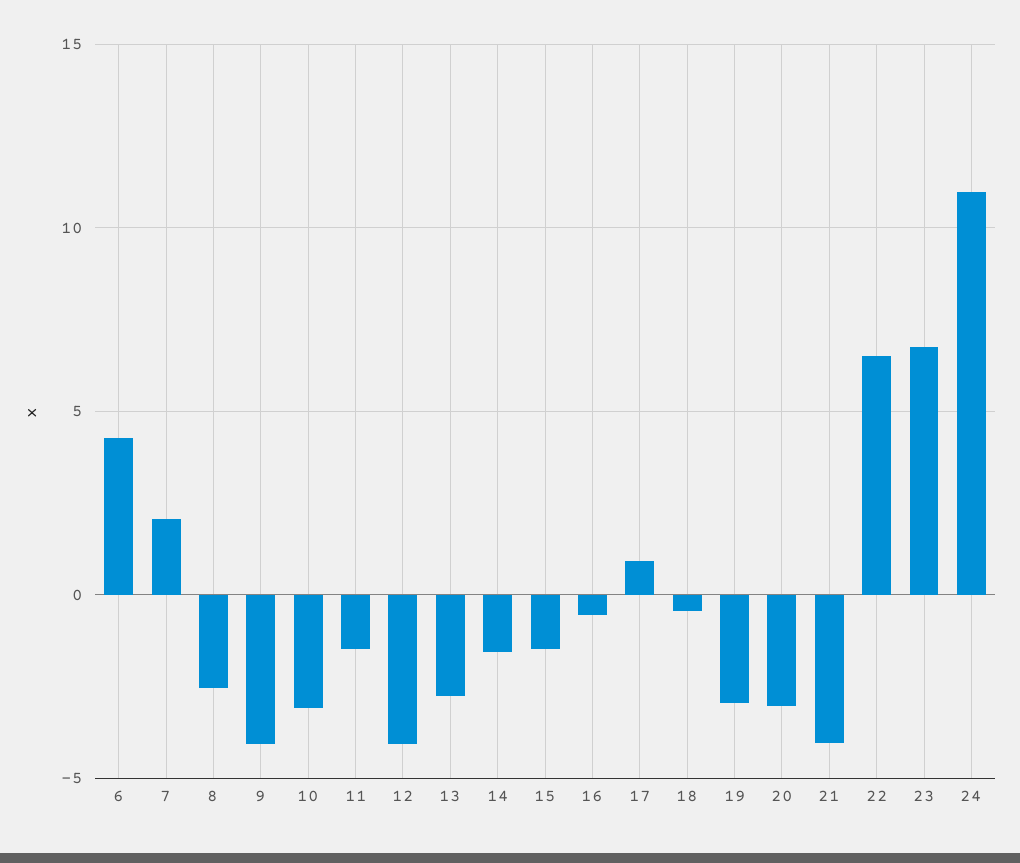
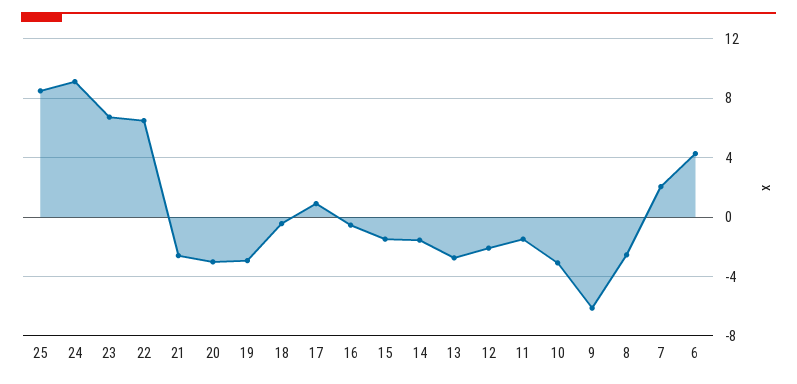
  {
    "6": 4.5,
    "7": 2,
    "8": -2.5,
-   "9": -4,
+   "9": -6,
    "10": -3,
    "11": -1.5,
-   "12": -4,
+   "12": -2,
    "13": -3,
    "14": -1.5,
    "15": -1.5,
    "16": -0.5,
    "17": 1,
    "18": -0.5,
    "19": -3,
    "20": -3,
-   "21": -4,
+   "21": -2.5,
    "22": 6.5,
    "23": 6.5,
-   "24": 11
+   "24": 9,
+   "25": 8.5
  }

